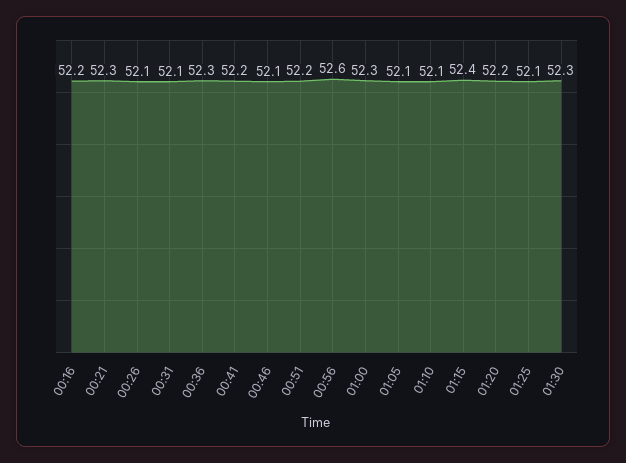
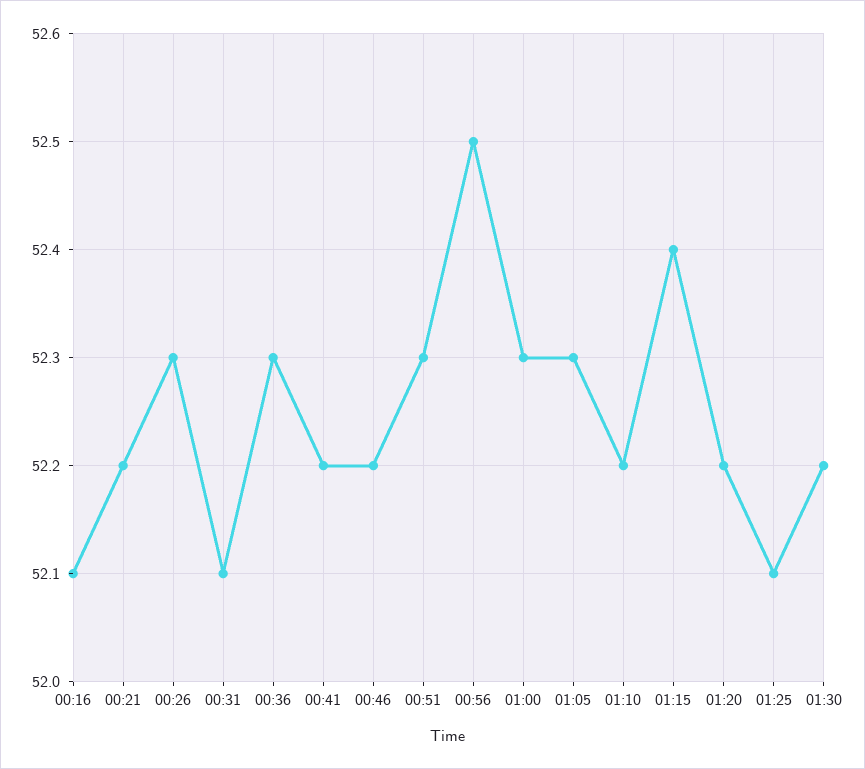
  {
-   "00:16": 52.2,
+   "00:16": 52.1,
-   "00:21": 52.3,
+   "00:21": 52.2,
-   "00:26": 52.1,
+   "00:26": 52.3,
    "00:31": 52.1,
    "00:36": 52.3,
    "00:41": 52.2,
-   "00:46": 52.1,
+   "00:46": 52.2,
-   "00:51": 52.2,
+   "00:51": 52.3,
-   "00:56": 52.6,
+   "00:56": 52.5,
    "01:00": 52.3,
-   "01:05": 52.1,
+   "01:05": 52.3,
-   "01:10": 52.1,
+   "01:10": 52.2,
    "01:15": 52.4,
    "01:20": 52.2,
    "01:25": 52.1,
-   "01:30": 52.3
+   "01:30": 52.2
  }

